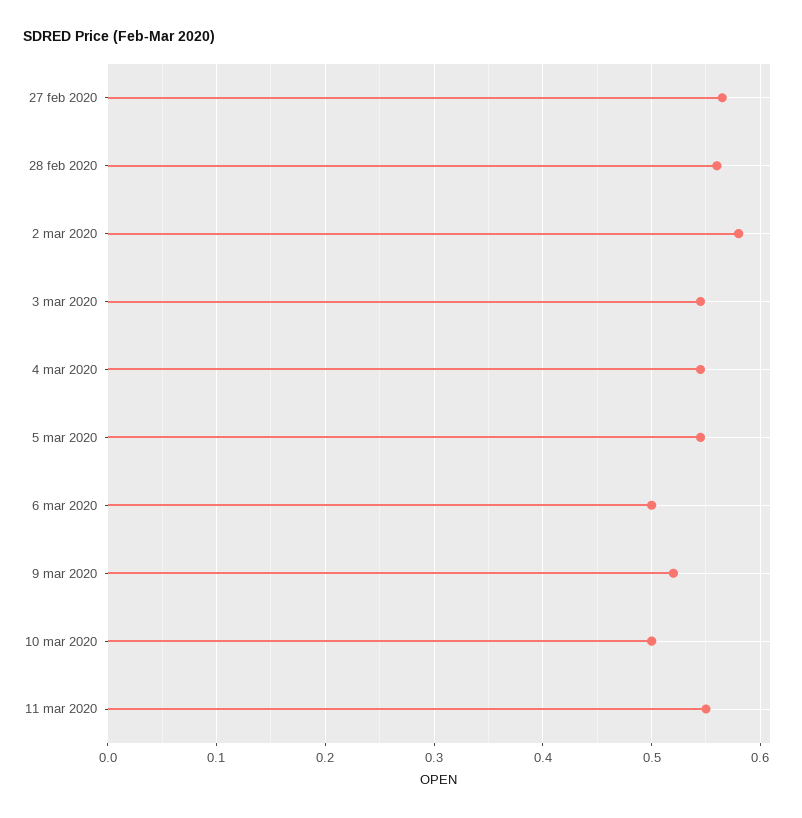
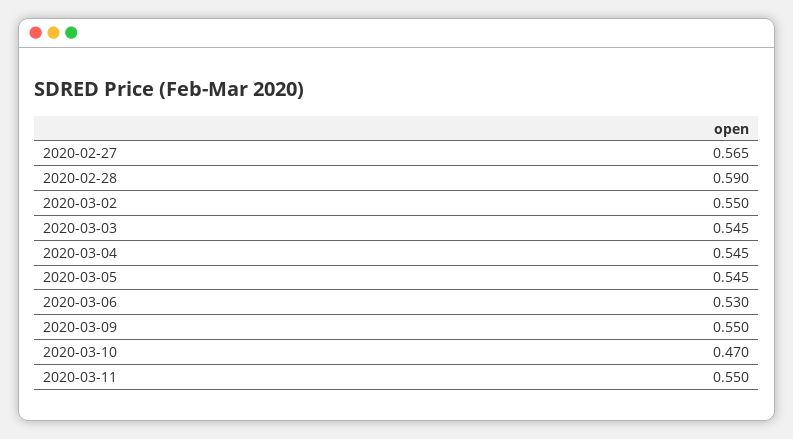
  {
    "27 feb 2020": 0.565,
-   "28 feb 2020": 0.56,
+   "28 feb 2020": 0.59,
-   "2 mar 2020": 0.58,
+   "2 mar 2020": 0.55,
    "3 mar 2020": 0.545,
    "4 mar 2020": 0.545,
    "5 mar 2020": 0.545,
-   "6 mar 2020": 0.5,
+   "6 mar 2020": 0.53,
-   "9 mar 2020": 0.52,
+   "9 mar 2020": 0.55,
-   "10 mar 2020": 0.5,
+   "10 mar 2020": 0.47,
    "11 mar 2020": 0.55
  }

